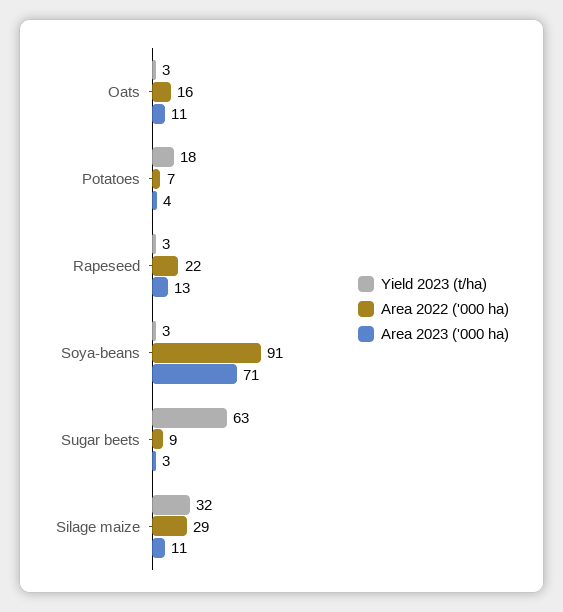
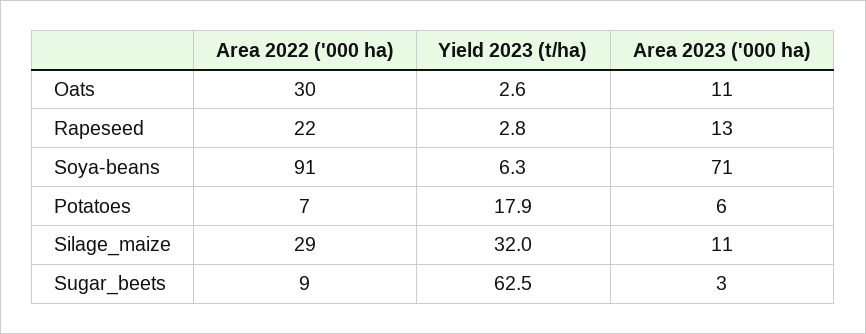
  {
    "Yield 2023 (t/ha)": {
      "Oats": 2.6,
      "Potatoes": 17.9,
      "Rapeseed": 2.8,
-     "Soya-beans": 3,
+     "Soya-beans": 6.3,
      "Sugar beets": 62.5,
      "Silage maize": 32
    },
    "Area 2022 ('000 ha)": {
-     "Oats": 16,
+     "Oats": 30,
      "Potatoes": 7,
      "Rapeseed": 22,
      "Soya-beans": 91,
      "Sugar beets": 9,
      "Silage maize": 29
    },
    "Area 2023 ('000 ha)": {
      "Oats": 11,
-     "Potatoes": 4,
+     "Potatoes": 6,
      "Rapeseed": 13,
      "Soya-beans": 71,
      "Sugar beets": 3,
      "Silage maize": 11
    }
  }

